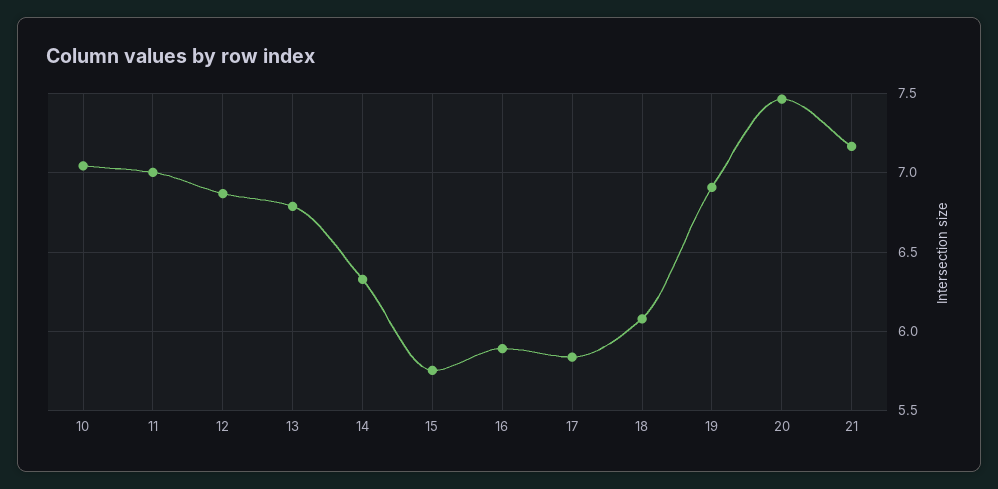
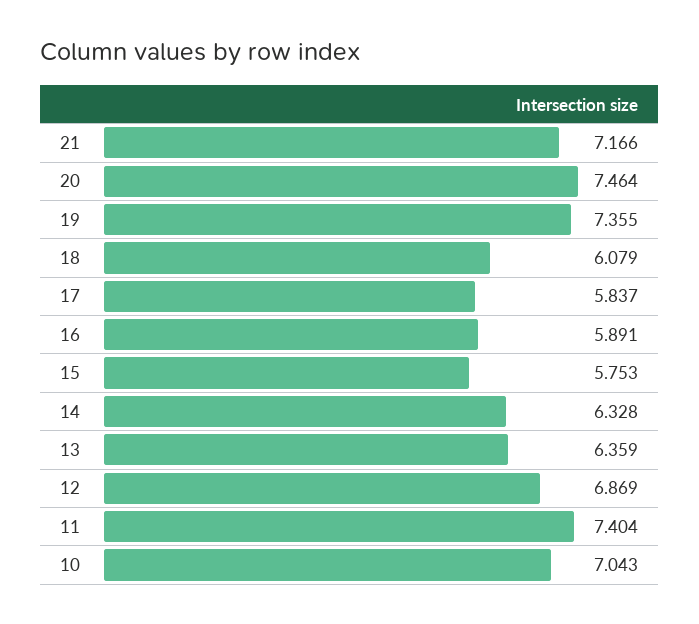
  {
    "10": 7.043,
-   "11": 7,
+   "11": 7.404,
    "12": 6.869,
-   "13": 6.8,
+   "13": 6.359,
    "14": 6.328,
    "15": 5.753,
    "16": 5.891,
    "17": 5.837,
    "18": 6.079,
-   "19": 6.9,
+   "19": 7.355,
    "20": 7.464,
    "21": 7.166
  }

